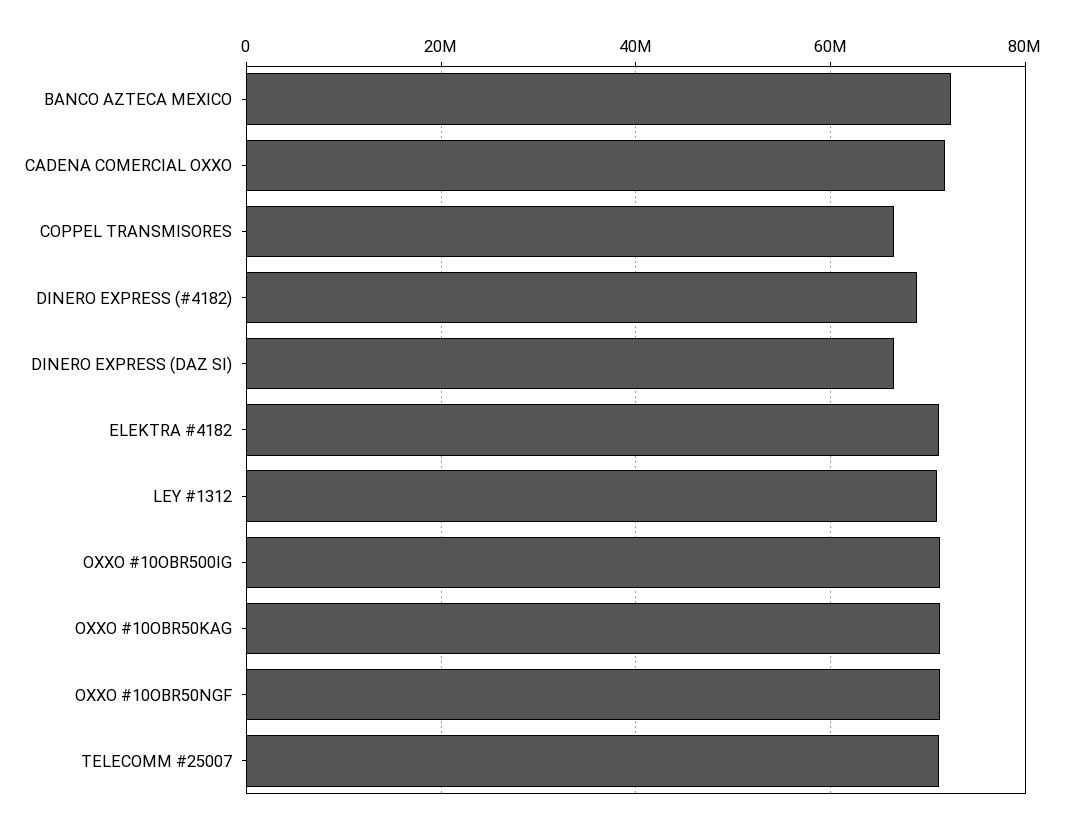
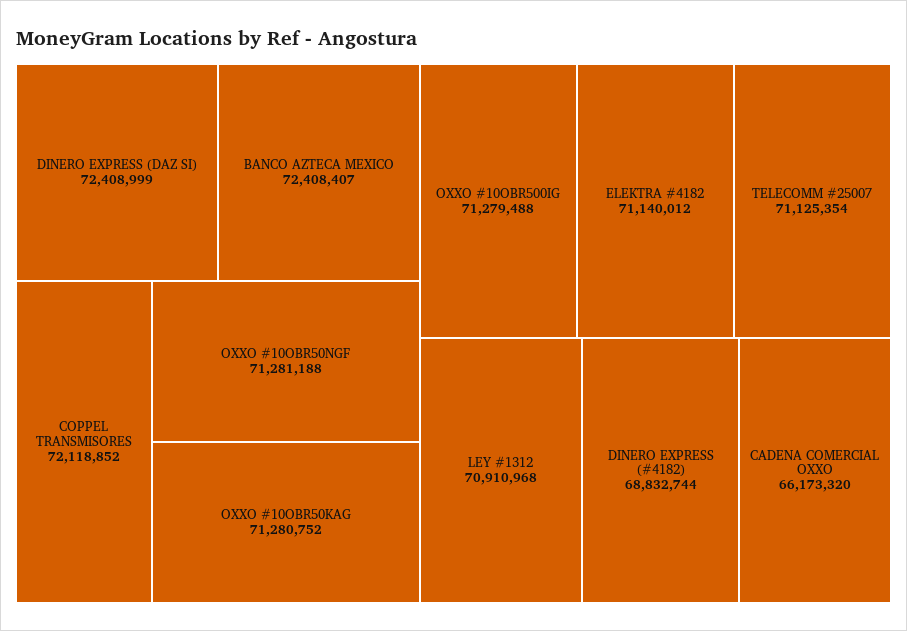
  {
    "BANCO AZTECA MEXICO": 72408407,
-   "CADENA COMERCIAL OXXO": 72000000,
+   "CADENA COMERCIAL OXXO": 66173320,
-   "COPPEL TRANSMISORES": 66000000,
+   "COPPEL TRANSMISORES": 72118852,
    "DINERO EXPRESS (#4182)": 68832744,
-   "DINERO EXPRESS (DAZ SI)": 66000000,
+   "DINERO EXPRESS (DAZ SI)": 72408999,
    "ELEKTRA #4182": 71140012,
    "LEY #1312": 70910968,
    "OXXO #10OBR500IG": 71279488,
    "OXXO #10OBR50KAG": 71280752,
    "OXXO #10OBR50NGF": 71281188,
    "TELECOMM #25007": 71125354
  }

